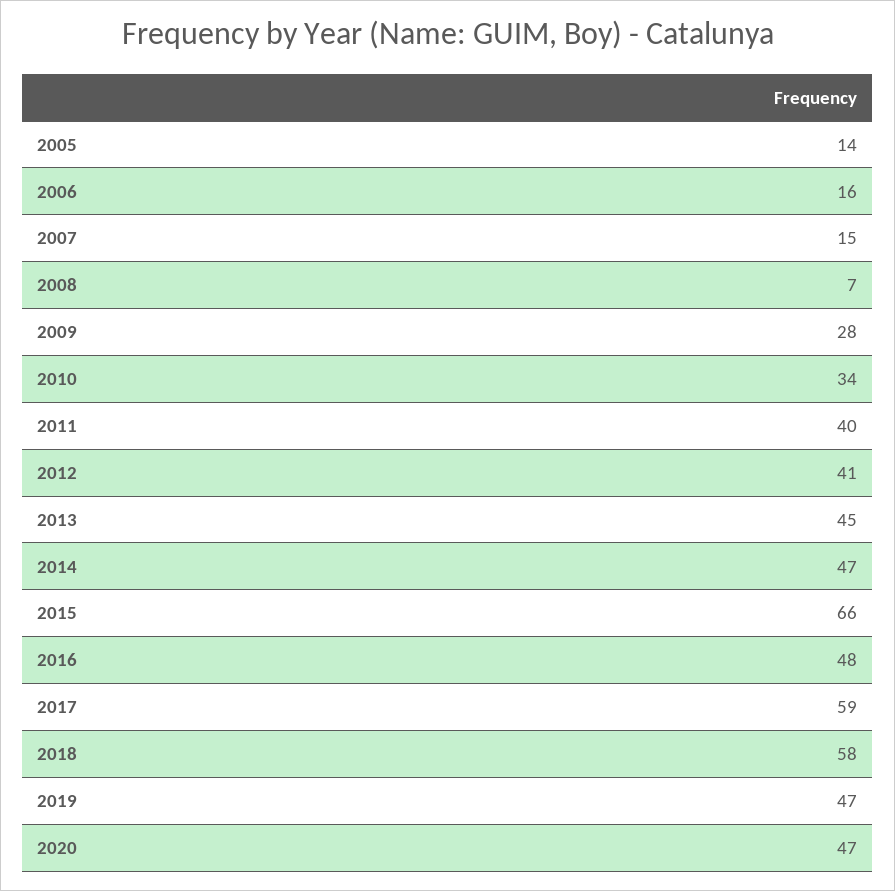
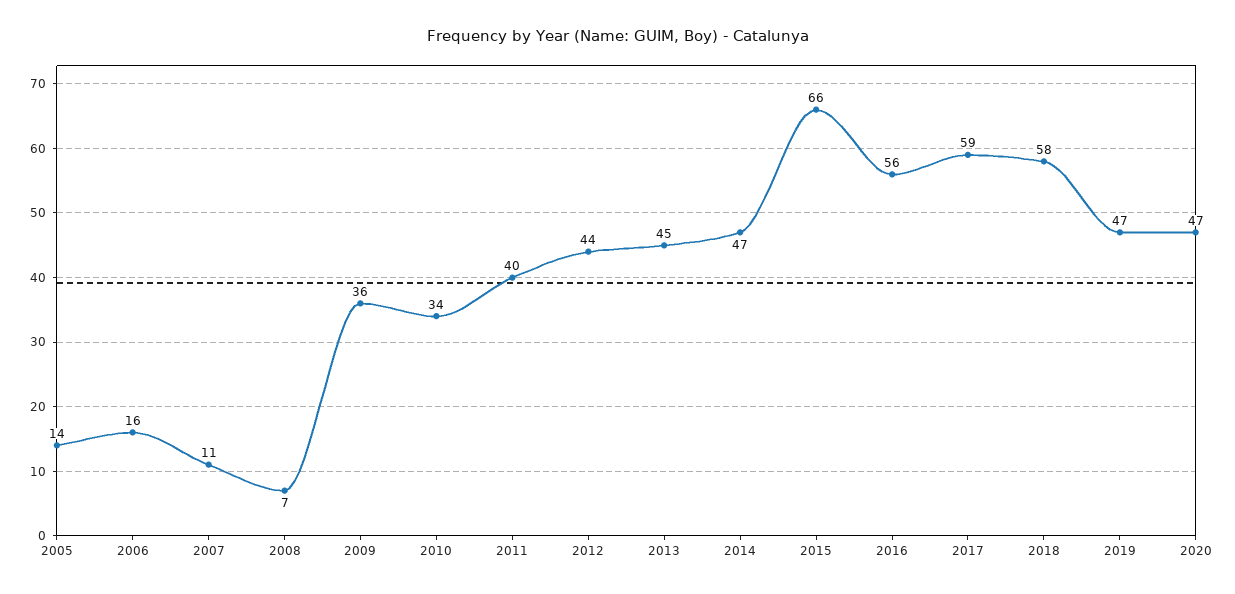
  {
    "2005": 14,
    "2006": 16,
-   "2007": 15,
+   "2007": 11,
    "2008": 7,
-   "2009": 28,
+   "2009": 36,
    "2010": 34,
    "2011": 40,
-   "2012": 41,
+   "2012": 44,
    "2013": 45,
    "2014": 47,
    "2015": 66,
-   "2016": 48,
+   "2016": 56,
    "2017": 59,
    "2018": 58,
    "2019": 47,
    "2020": 47
  }

